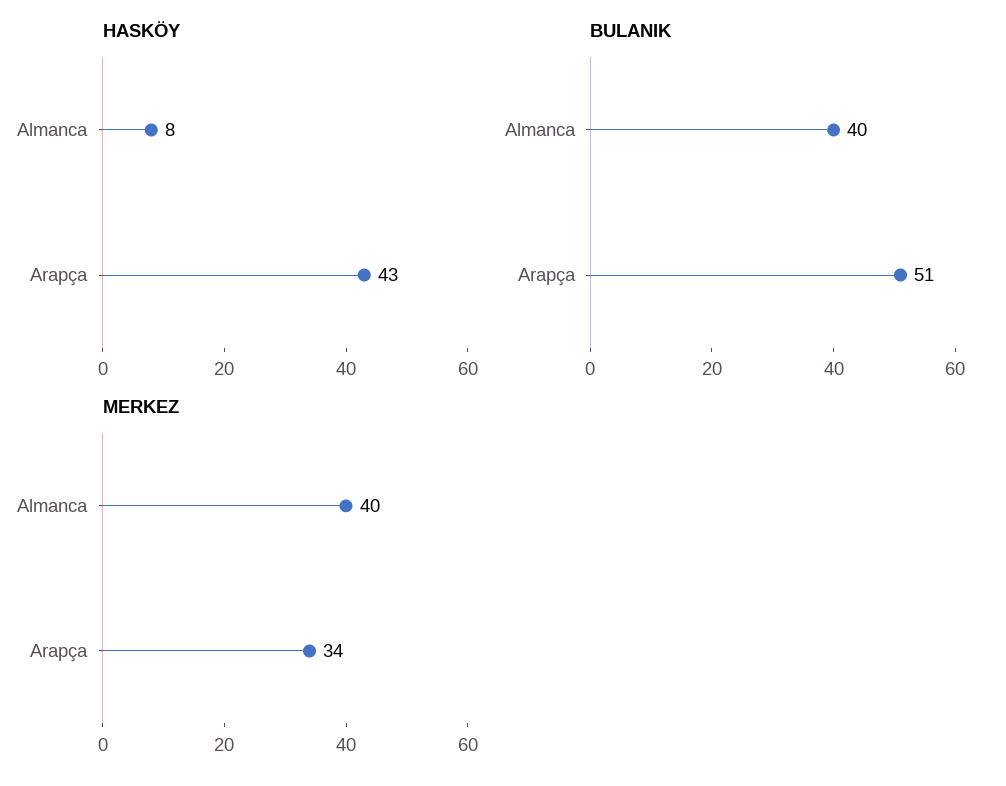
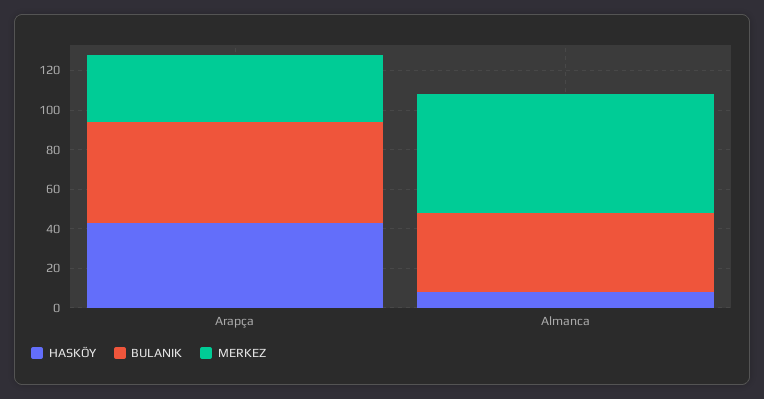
  {
    "HASKÖY": {
      "Almanca": 8,
      "Arapça": 43
    },
    "BULANIK": {
      "Almanca": 40,
      "Arapça": 51
    },
    "MERKEZ": {
-     "Almanca": 40,
+     "Almanca": 60,
      "Arapça": 34
    }
  }

